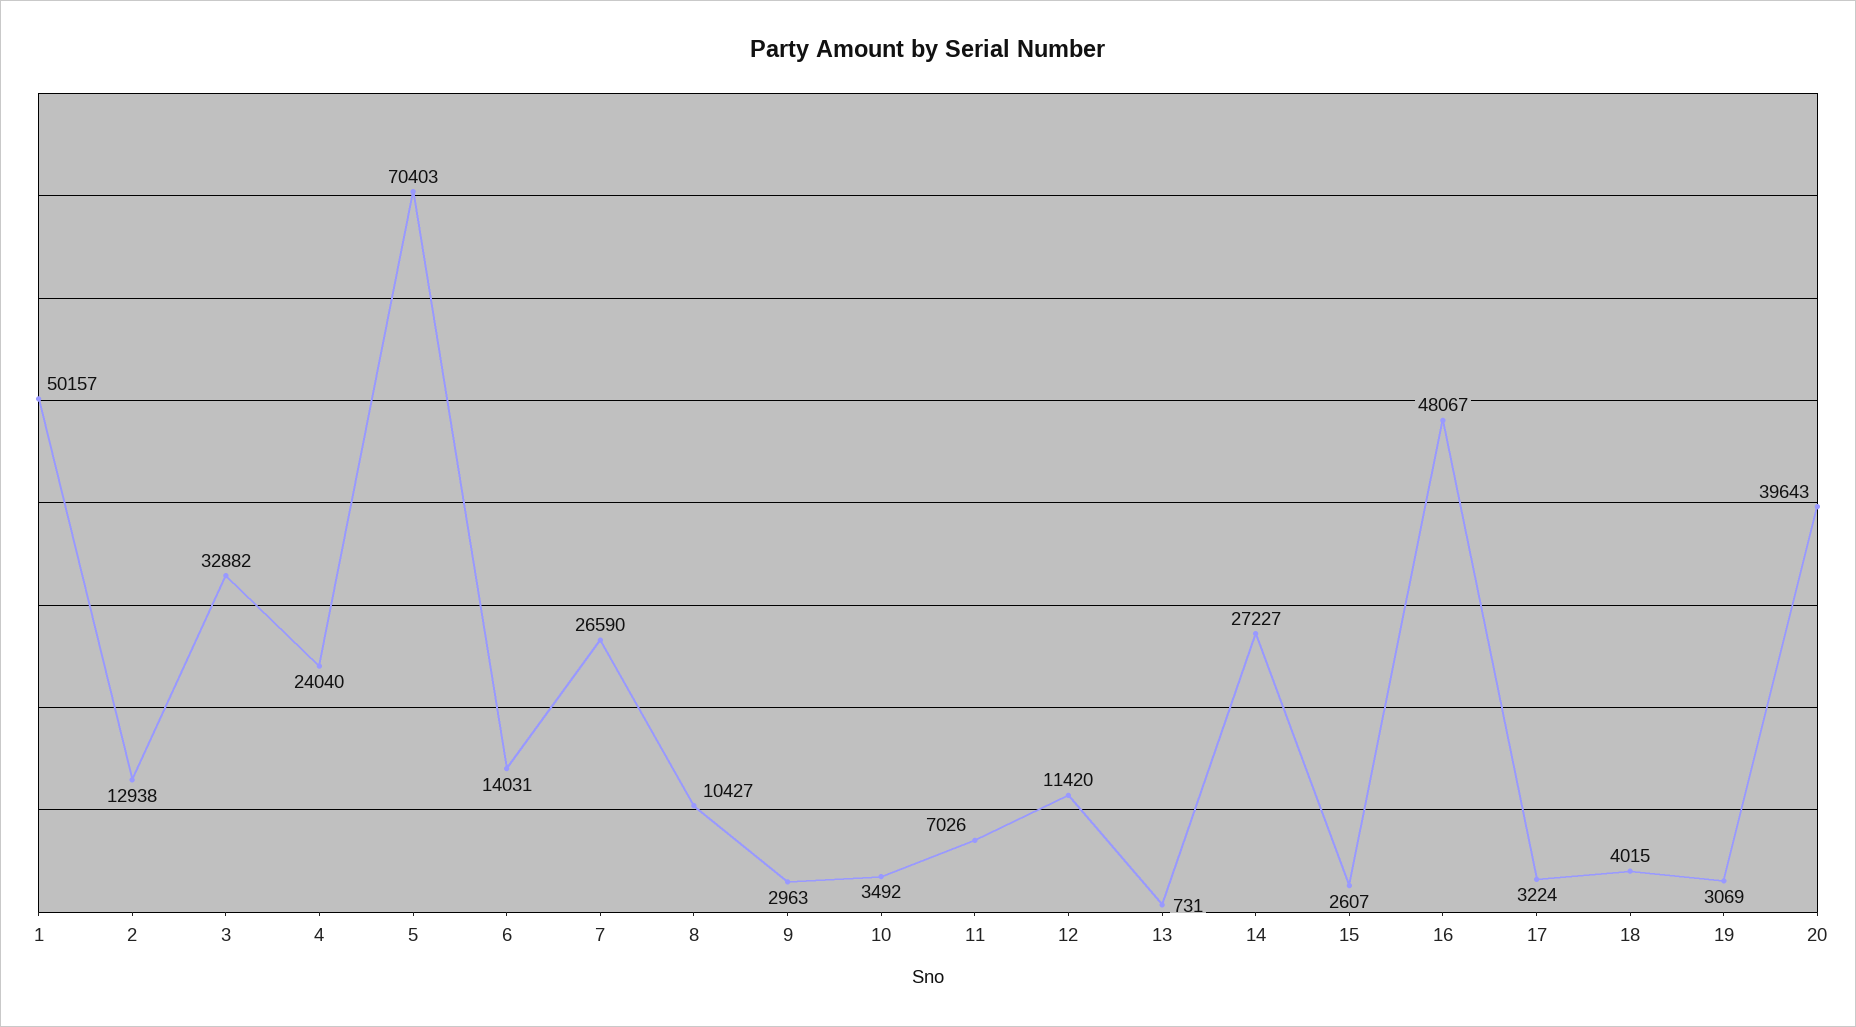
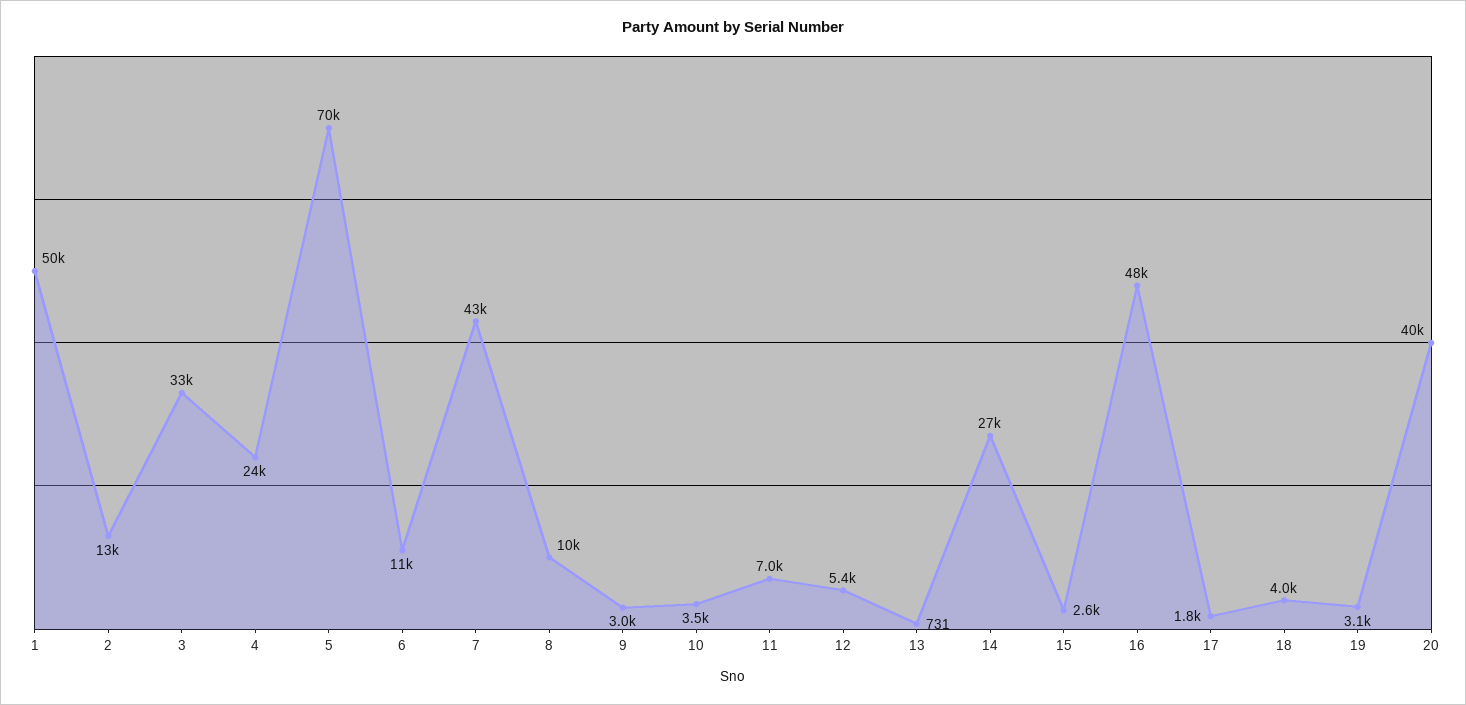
  {
    "1": 50157,
    "2": 12938,
    "3": 32882,
    "4": 24040,
    "5": 70403,
-   "6": 14031,
+   "6": 11000,
-   "7": 26590,
+   "7": 43000,
    "8": 10427,
    "9": 2963,
    "10": 3492,
    "11": 7026,
-   "12": 11420,
+   "12": 5400,
    "13": 731,
    "14": 27227,
    "15": 2607,
    "16": 48067,
-   "17": 3224,
+   "17": 1800,
    "18": 4015,
    "19": 3069,
    "20": 39643
  }

